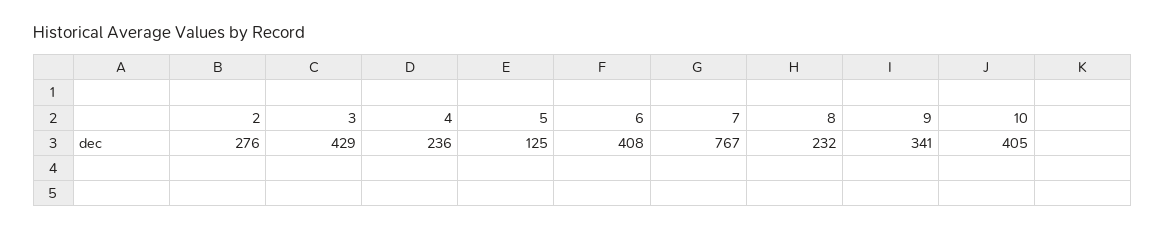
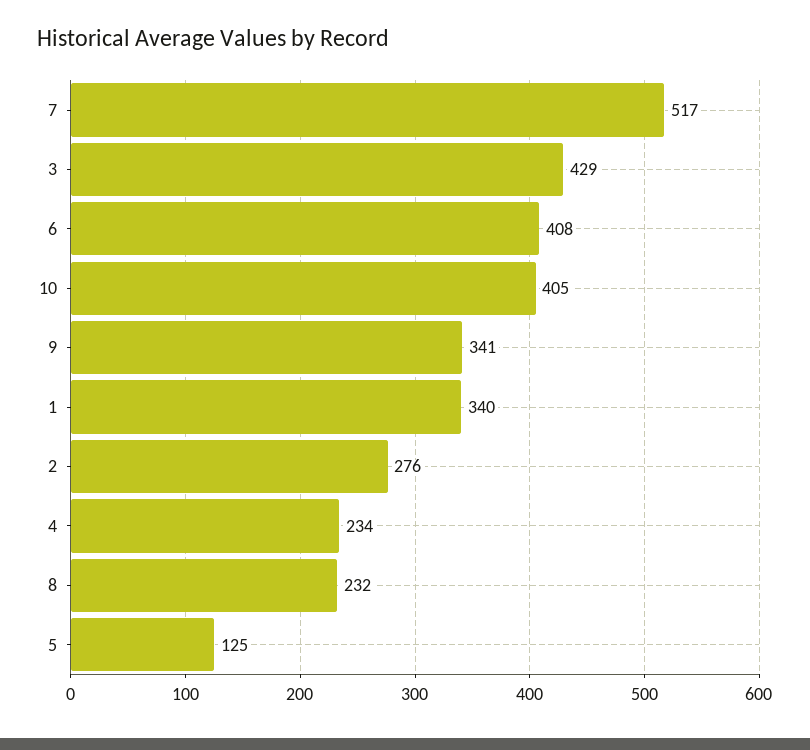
  {
    "2": 276,
    "3": 429,
-   "4": 236,
+   "4": 234,
    "5": 125,
    "6": 408,
-   "7": 767,
+   "7": 517,
    "8": 232,
    "9": 341,
-   "10": 405
+   "10": 405,
+   "1": 340
  }

